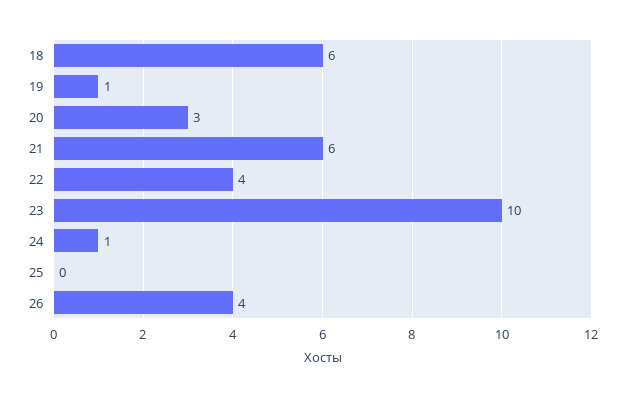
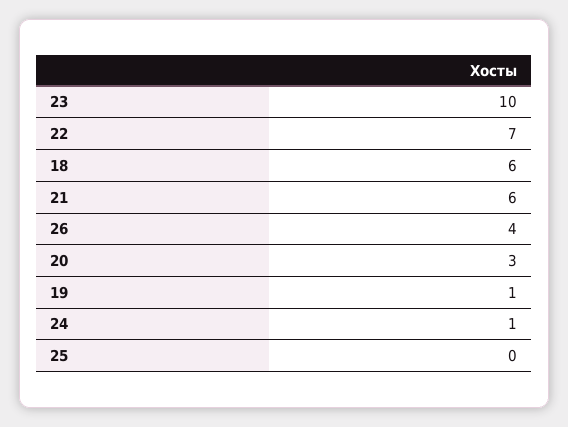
  {
    "18": 6,
    "19": 1,
    "20": 3,
    "21": 6,
-   "22": 4,
+   "22": 7,
    "23": 10,
    "24": 1,
    "25": 0,
    "26": 4
  }

